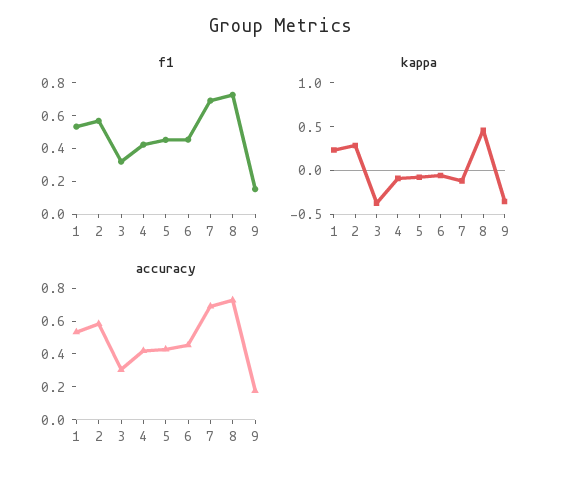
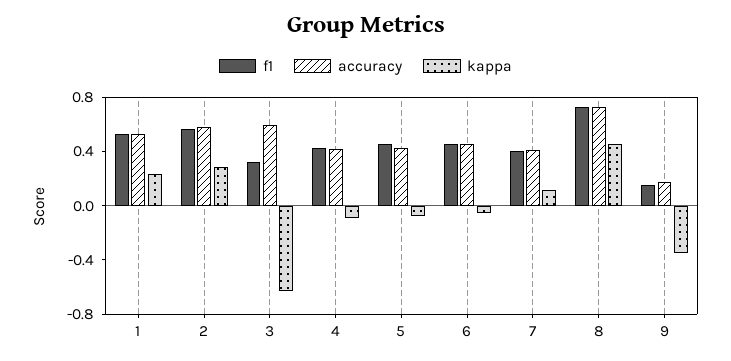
  {
    "f1": {
      "1": 0.55,
      "2": 0.55,
      "3": 0.3,
      "4": 0.4,
      "5": 0.45,
      "6": 0.45,
-     "7": 0.7,
+     "7": 0.4,
      "8": 0.75,
      "9": 0.15
    },
    "kappa": {
      "1": 0.2,
      "2": 0.3,
-     "3": -0.4,
+     "3": -0.6,
      "4": -0.1,
      "5": -0.1,
      "6": -0.1,
-     "7": -0.1,
+     "7": 0.1,
      "8": 0.5,
      "9": -0.4
    },
    "accuracy": {
      "1": 0.55,
      "2": 0.6,
-     "3": 0.3,
+     "3": 0.6,
      "4": 0.4,
      "5": 0.45,
      "6": 0.45,
-     "7": 0.7,
+     "7": 0.4,
      "8": 0.75,
      "9": 0.2
    }
  }

